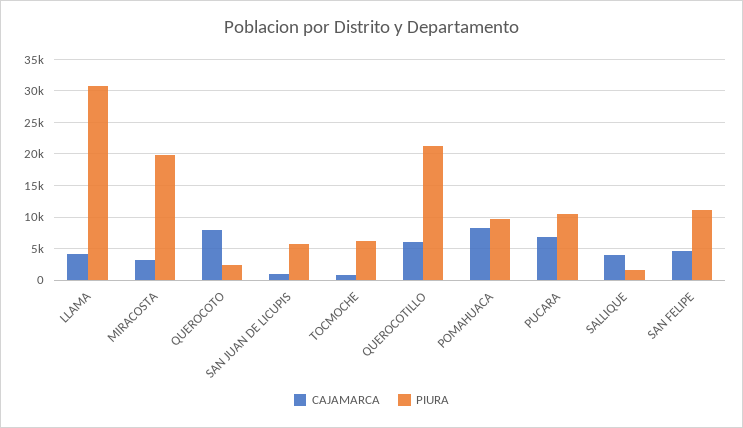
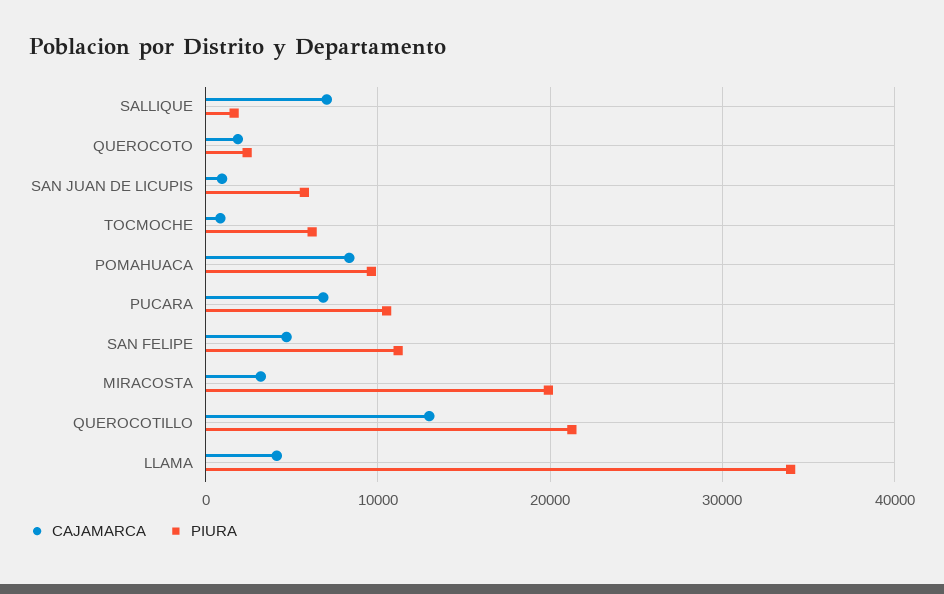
  {
    "CAJAMARCA": {
      "LLAMA": 4000,
      "MIRACOSTA": 3000,
-     "QUEROCOTO": 8000,
+     "QUEROCOTO": 2000,
      "SAN JUAN DE LICUPIS": 1000,
      "TOCMOCHE": 1000,
-     "QUEROCOTILLO": 6000,
+     "QUEROCOTILLO": 13000,
      "POMAHUACA": 8000,
      "PUCARA": 7000,
-     "SALLIQUE": 4000,
+     "SALLIQUE": 7000,
      "SAN FELIPE": 5000
    },
    "PIURA": {
-     "LLAMA": 31000,
+     "LLAMA": 34000,
      "MIRACOSTA": 20000,
      "QUEROCOTO": 2000,
      "SAN JUAN DE LICUPIS": 6000,
      "TOCMOCHE": 6000,
      "QUEROCOTILLO": 21000,
      "POMAHUACA": 10000,
      "PUCARA": 11000,
      "SALLIQUE": 2000,
      "SAN FELIPE": 11000
    }
  }

